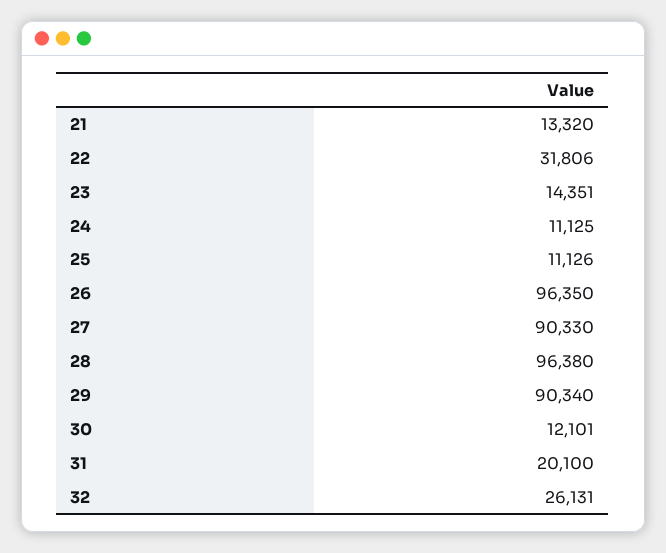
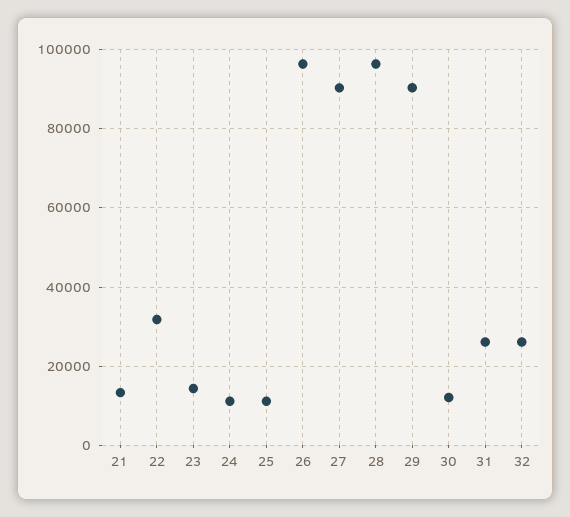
  {
    "21": 13320,
    "22": 31806,
    "23": 14351,
    "24": 11125,
    "25": 11126,
    "26": 96350,
    "27": 90330,
    "28": 96380,
    "29": 90340,
    "30": 12101,
-   "31": 20100,
+   "31": 26000,
    "32": 26131
  }

